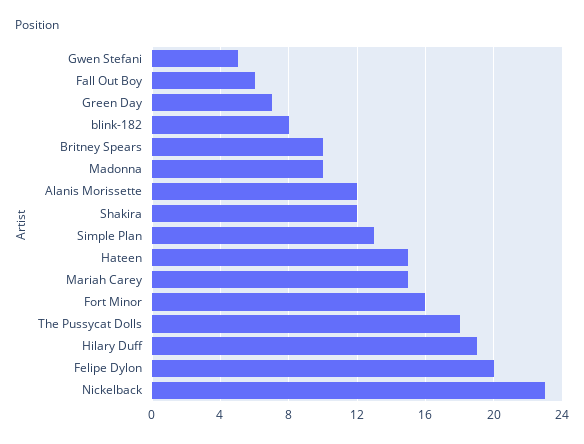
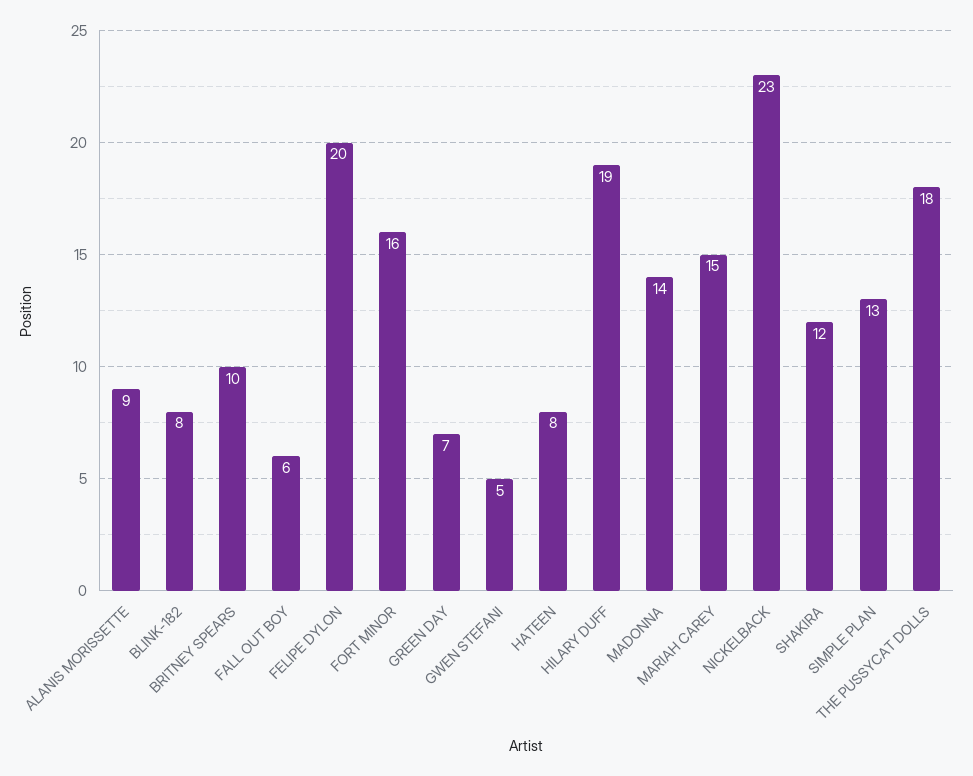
  {
    "Gwen Stefani": 5,
    "Fall Out Boy": 6,
    "Green Day": 7,
    "blink-182": 8,
    "Britney Spears": 10,
-   "Madonna": 10,
+   "Madonna": 14,
-   "Alanis Morissette": 12,
+   "Alanis Morissette": 9,
    "Shakira": 12,
    "Simple Plan": 13,
-   "Hateen": 15,
+   "Hateen": 8,
    "Mariah Carey": 15,
    "Fort Minor": 16,
    "The Pussycat Dolls": 18,
    "Hilary Duff": 19,
    "Felipe Dylon": 20,
    "Nickelback": 23
  }

